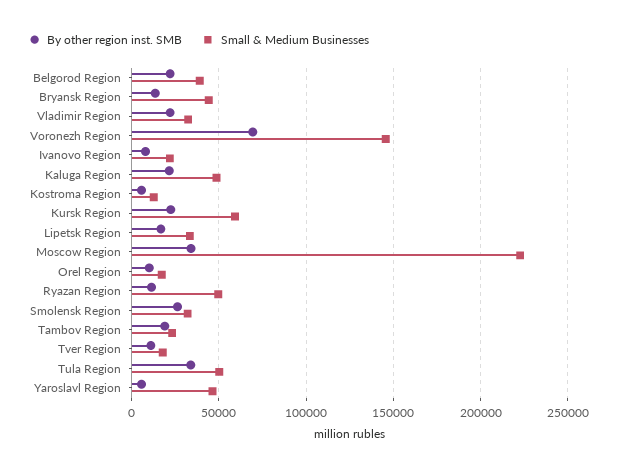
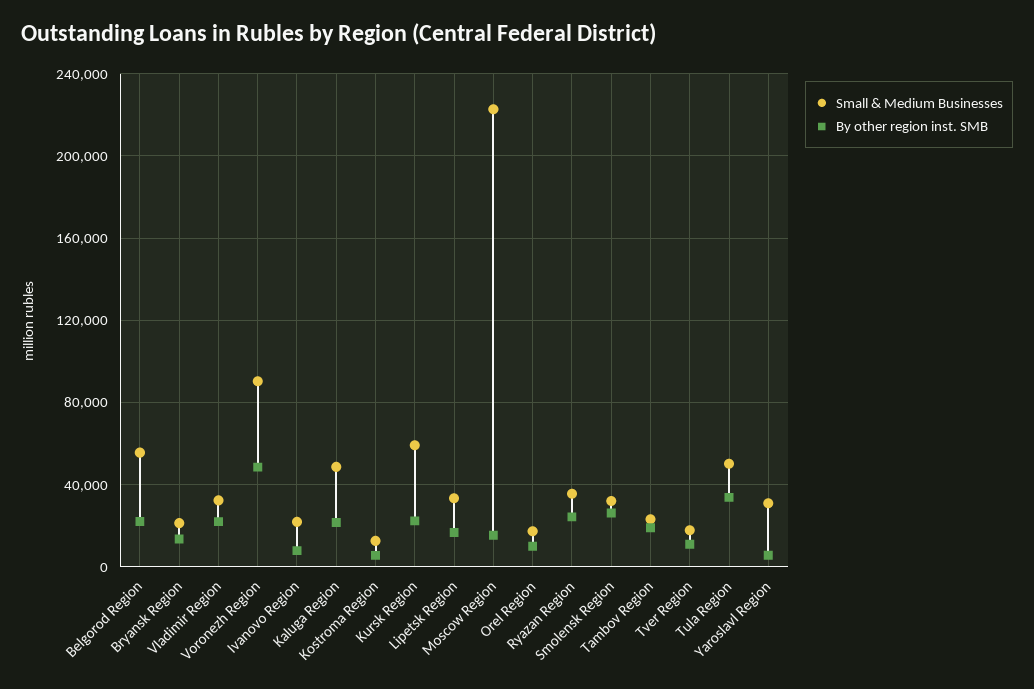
  {
    "By other region inst. SMB": {
      "Belgorod Region": 20000,
      "Bryansk Region": 15000,
      "Vladimir Region": 20000,
-     "Voronezh Region": 70000,
+     "Voronezh Region": 50000,
      "Ivanovo Region": 10000,
      "Kaluga Region": 20000,
      "Kostroma Region": 5000,
      "Kursk Region": 20000,
      "Lipetsk Region": 15000,
-     "Moscow Region": 35000,
+     "Moscow Region": 15000,
      "Orel Region": 10000,
-     "Ryazan Region": 10000,
+     "Ryazan Region": 25000,
      "Smolensk Region": 25000,
      "Tambov Region": 20000,
      "Tver Region": 10000,
      "Tula Region": 35000,
      "Yaroslavl Region": 5000
    },
    "Small & Medium Businesses": {
-     "Belgorod Region": 40000,
+     "Belgorod Region": 55000,
-     "Bryansk Region": 45000,
+     "Bryansk Region": 20000,
      "Vladimir Region": 30000,
-     "Voronezh Region": 145000,
+     "Voronezh Region": 90000,
      "Ivanovo Region": 20000,
      "Kaluga Region": 50000,
      "Kostroma Region": 15000,
      "Kursk Region": 60000,
      "Lipetsk Region": 35000,
      "Moscow Region": 225000,
      "Orel Region": 15000,
-     "Ryazan Region": 50000,
+     "Ryazan Region": 35000,
      "Smolensk Region": 30000,
      "Tambov Region": 25000,
      "Tver Region": 20000,
      "Tula Region": 50000,
-     "Yaroslavl Region": 45000
+     "Yaroslavl Region": 30000
    }
  }

